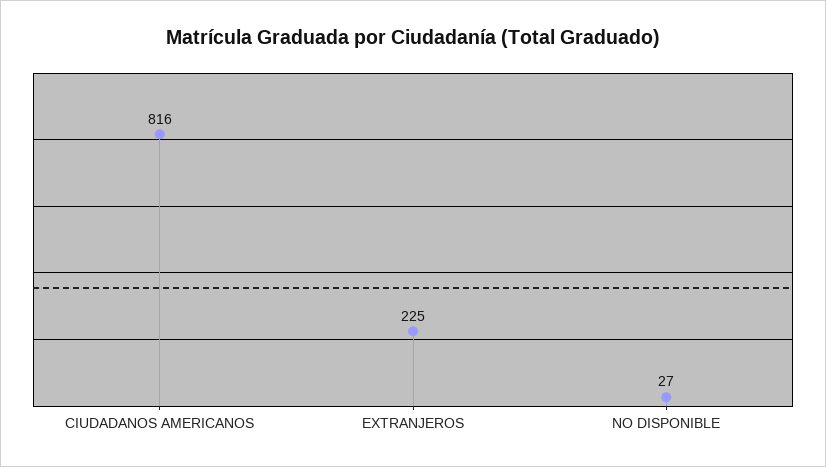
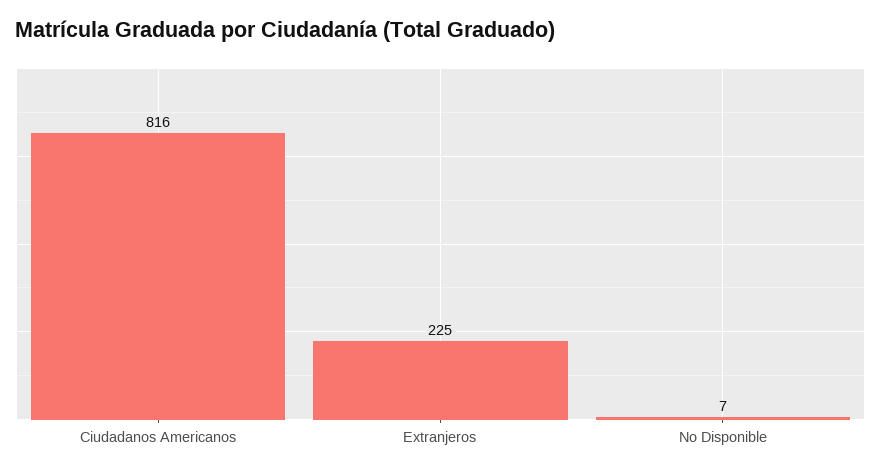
  {
    "CIUDADANOS AMERICANOS": 816,
    "EXTRANJEROS": 225,
-   "NO DISPONIBLE": 27
+   "NO DISPONIBLE": 7
  }

